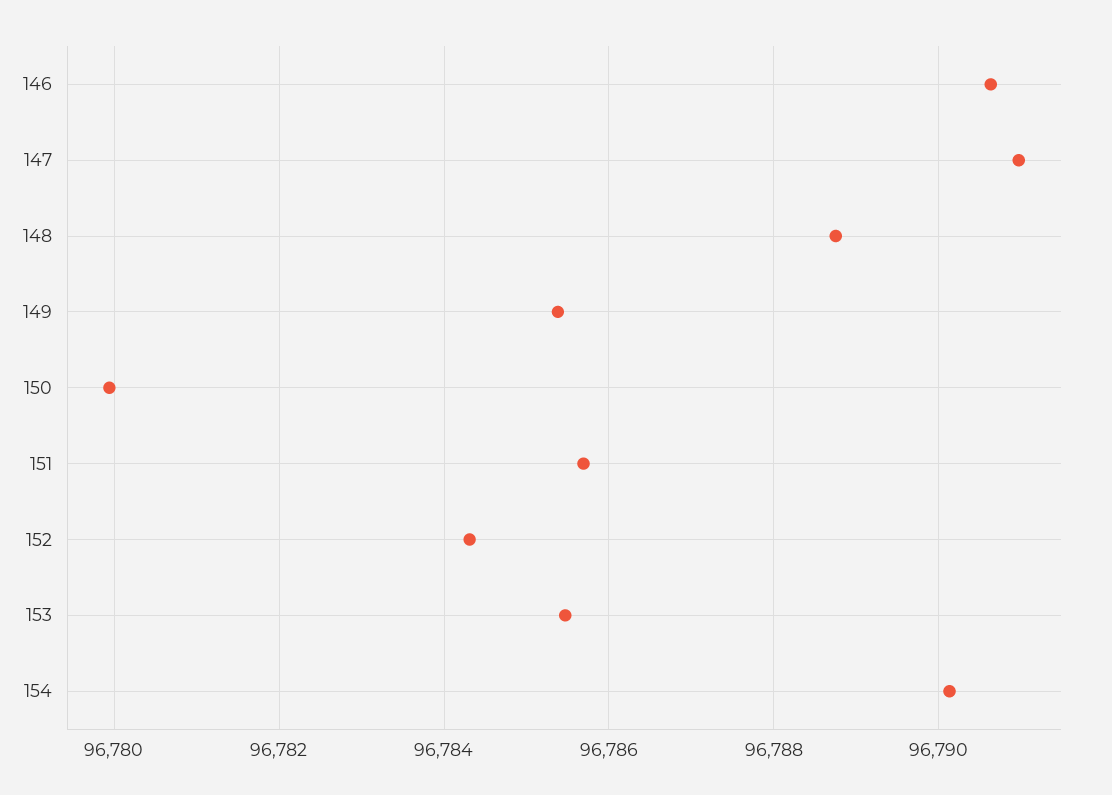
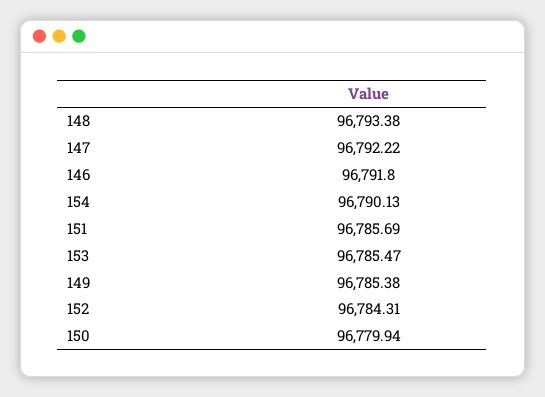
  {
-   "146": 96790.6,
+   "146": 96791.8,
-   "147": 96791,
+   "147": 96792.22,
-   "148": 96788.8,
+   "148": 96793.38,
    "149": 96785.38,
    "150": 96779.94,
    "151": 96785.69,
    "152": 96784.31,
    "153": 96785.47,
    "154": 96790.13
  }

